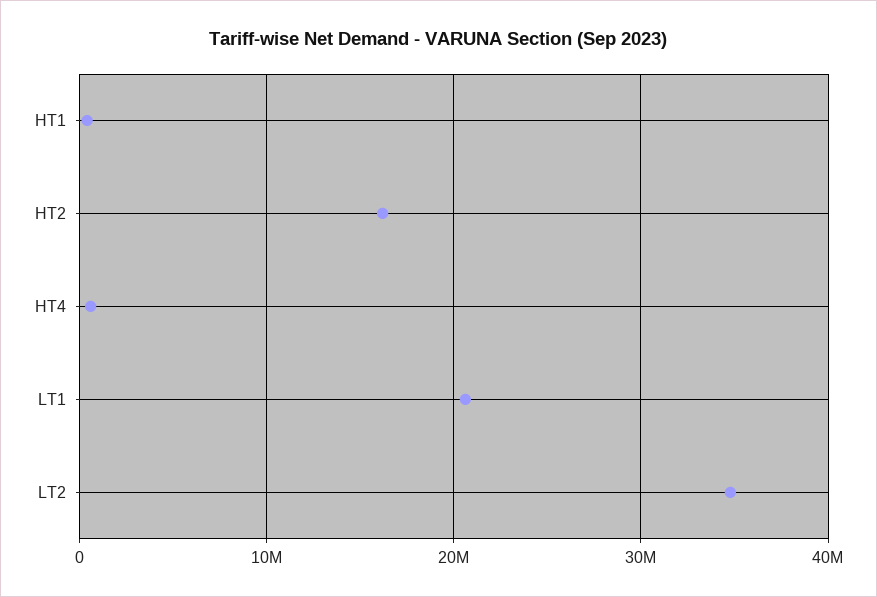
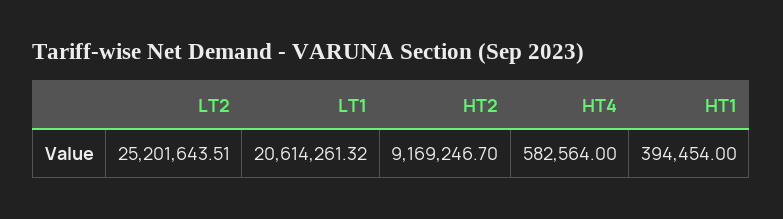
  {
    "HT1": 394454,
-   "HT2": 16000000,
+   "HT2": 9169246.7,
    "HT4": 582564,
    "LT1": 20614261.32,
-   "LT2": 35000000
+   "LT2": 25201643.51
  }

